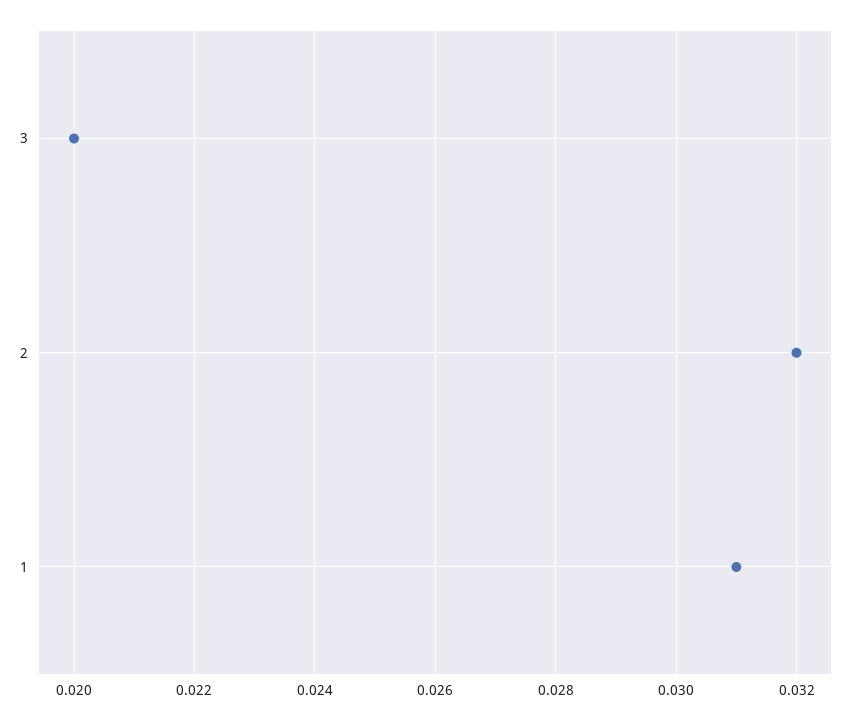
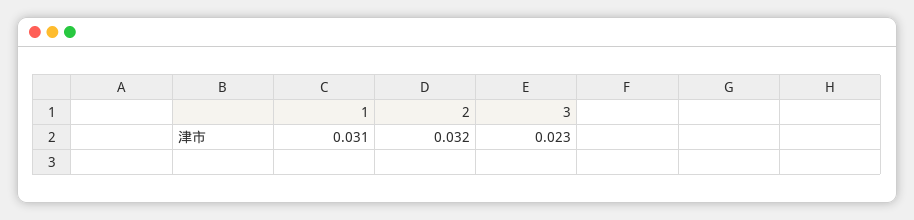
  {
-   "3": 0.02,
+   "3": 0.023,
    "2": 0.032,
    "1": 0.031
  }

